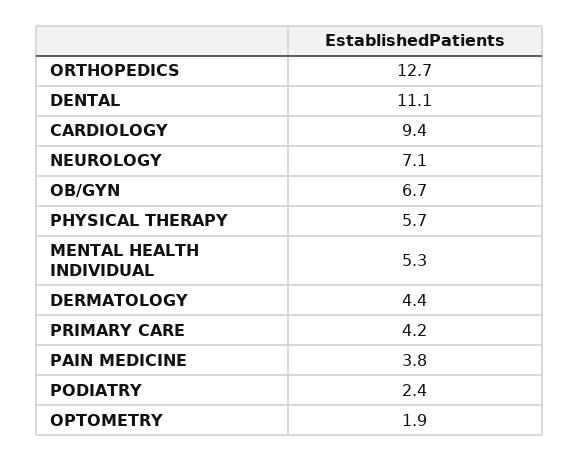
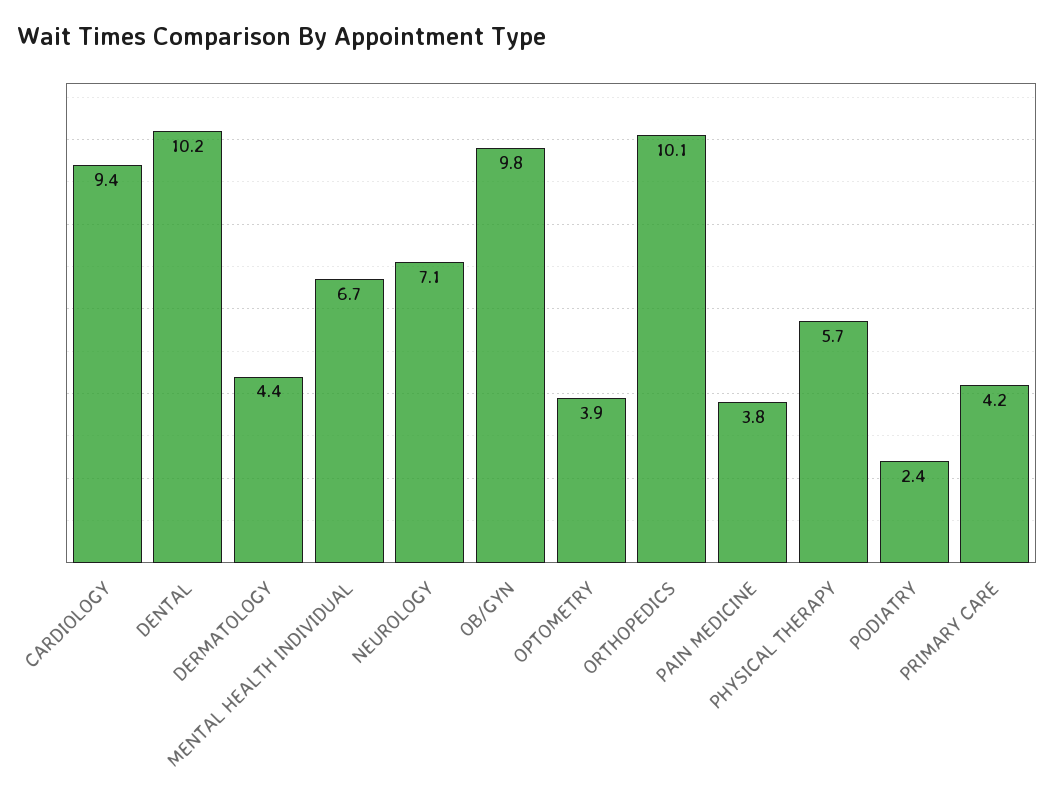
  {
-   "ORTHOPEDICS": 12.7,
+   "ORTHOPEDICS": 10.1,
-   "DENTAL": 11.1,
+   "DENTAL": 10.2,
    "CARDIOLOGY": 9.4,
    "NEUROLOGY": 7.1,
-   "OB/GYN": 6.7,
+   "OB/GYN": 9.8,
    "PHYSICAL THERAPY": 5.7,
-   "MENTAL HEALTH INDIVIDUAL": 5.3,
+   "MENTAL HEALTH INDIVIDUAL": 6.7,
    "DERMATOLOGY": 4.4,
    "PRIMARY CARE": 4.2,
    "PAIN MEDICINE": 3.8,
    "PODIATRY": 2.4,
-   "OPTOMETRY": 1.9
+   "OPTOMETRY": 3.9
  }

